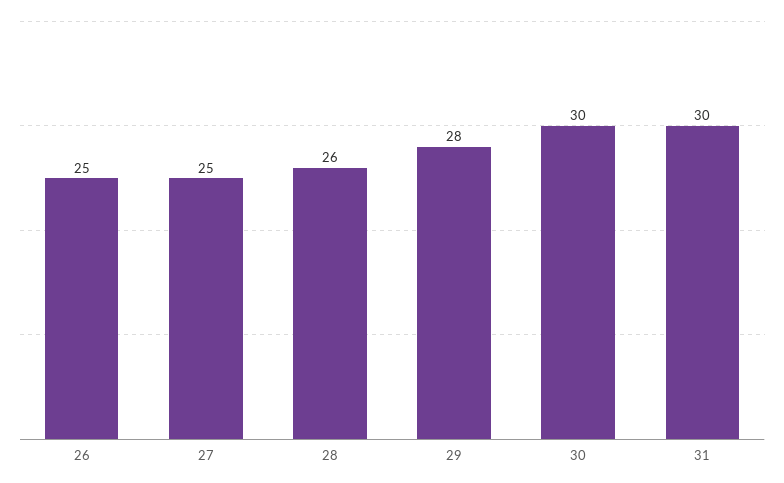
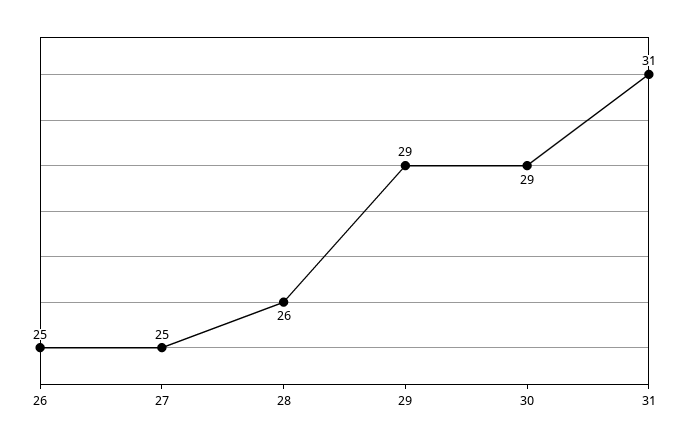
  {
    "26": 25,
    "27": 25,
    "28": 26,
-   "29": 28,
+   "29": 29,
-   "30": 30,
+   "30": 29,
-   "31": 30
+   "31": 31
  }

